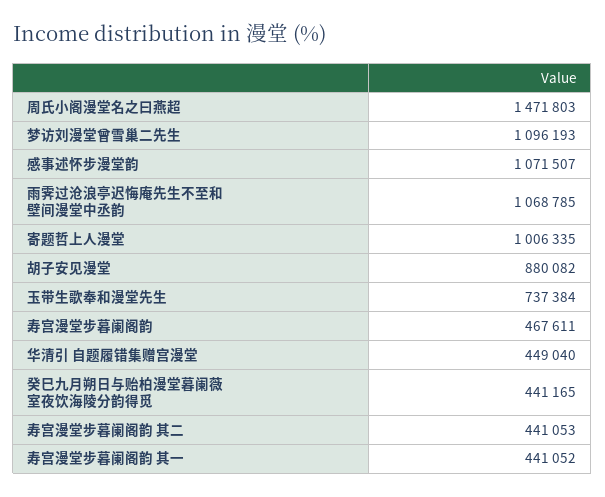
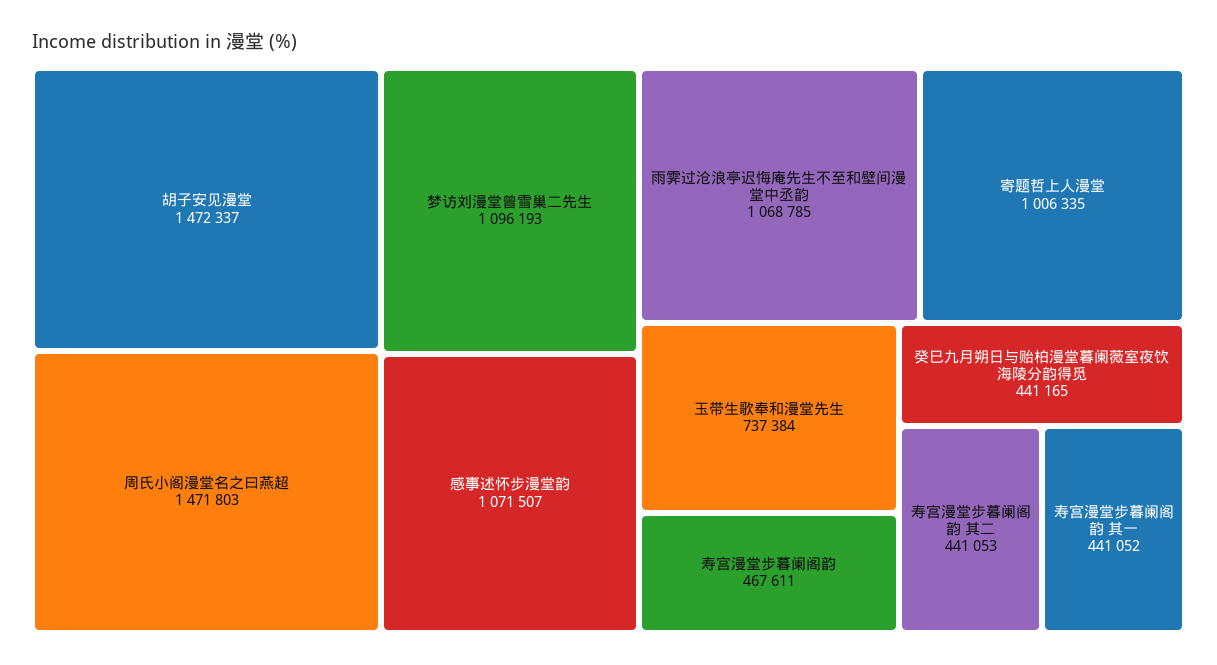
  {
    "周氏小阁漫堂名之曰燕超": 1471803,
    "梦访刘漫堂曾雪巢二先生": 1096193,
    "感事述怀步漫堂韵": 1071507,
    "雨霁过沧浪亭迟悔庵先生不至和壁间漫堂中丞韵": 1068785,
    "寄题哲上人漫堂": 1006335,
-   "胡子安见漫堂": 880082,
+   "胡子安见漫堂": 1472337,
    "玉带生歌奉和漫堂先生": 737384,
    "寿宫漫堂步暮阑阁韵": 467611,
-   "华清引 自题履错集赠宫漫堂": 449040,
    "癸巳九月朔日与贻柏漫堂暮阑薇室夜饮海陵分韵得觅": 441165,
    "寿宫漫堂步暮阑阁韵 其二": 441053,
    "寿宫漫堂步暮阑阁韵 其一": 441052
  }

